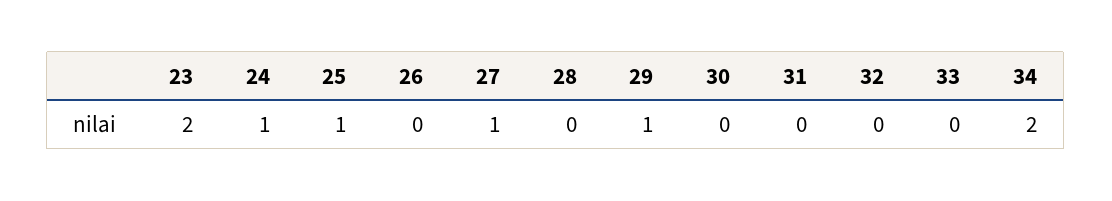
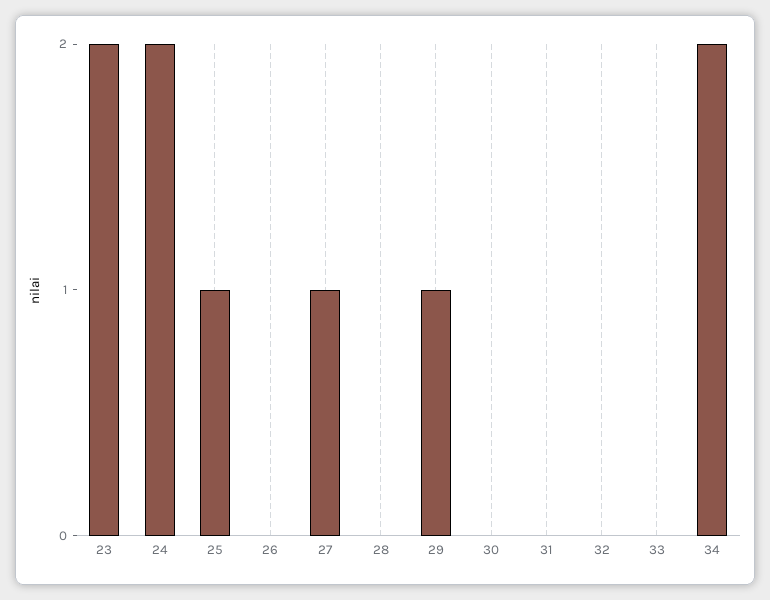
  {
    "23": 2,
-   "24": 1,
+   "24": 2,
    "25": 1,
    "26": 0,
    "27": 1,
    "28": 0,
    "29": 1,
    "30": 0,
    "31": 0,
    "32": 0,
    "33": 0,
    "34": 2
  }

